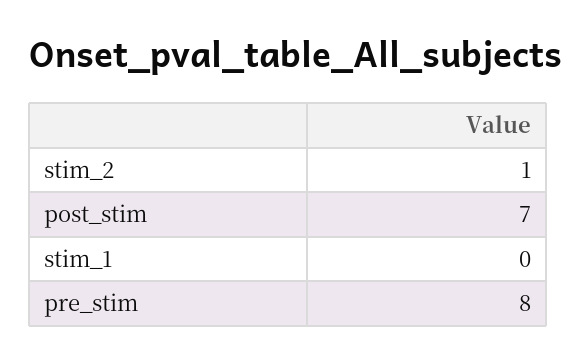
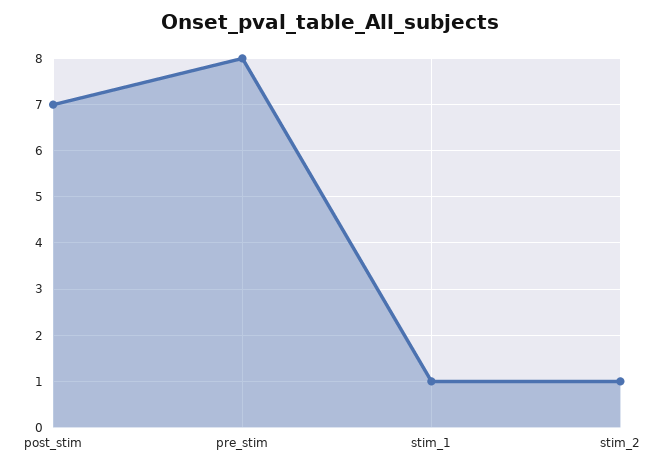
  {
    "stim_2": 1,
    "post_stim": 7,
-   "stim_1": 0,
+   "stim_1": 1,
    "pre_stim": 8
  }

